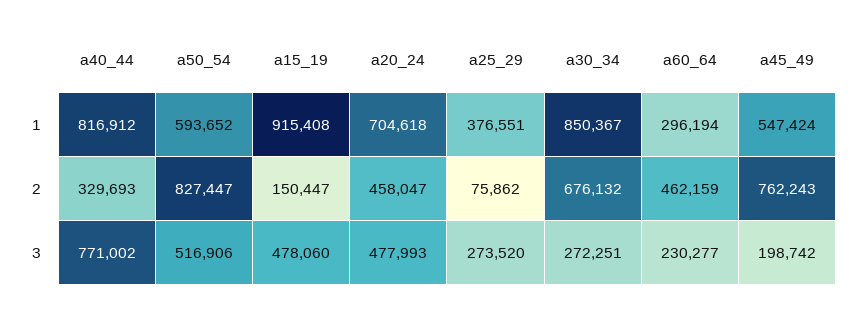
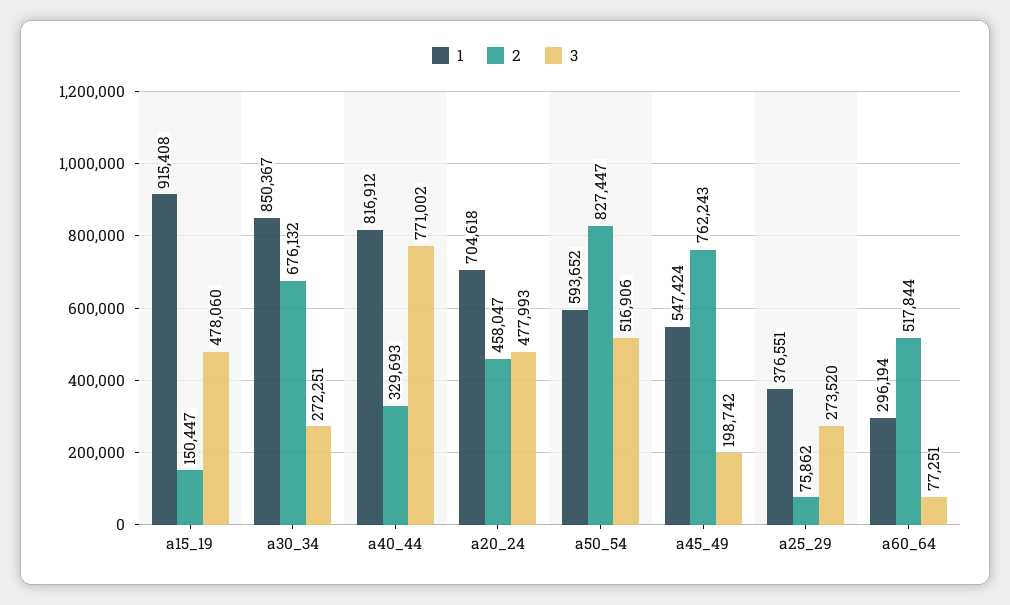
  {
    "1": {
      "a40_44": 816912,
      "a50_54": 593652,
      "a15_19": 915408,
      "a20_24": 704618,
      "a25_29": 376551,
      "a30_34": 850367,
      "a60_64": 296194,
      "a45_49": 547424
    },
    "2": {
      "a40_44": 329693,
      "a50_54": 827447,
      "a15_19": 150447,
      "a20_24": 458047,
      "a25_29": 75862,
      "a30_34": 676132,
-     "a60_64": 462159,
+     "a60_64": 517844,
      "a45_49": 762243
    },
    "3": {
      "a40_44": 771002,
      "a50_54": 516906,
      "a15_19": 478060,
      "a20_24": 477993,
      "a25_29": 273520,
      "a30_34": 272251,
-     "a60_64": 230277,
+     "a60_64": 77251,
      "a45_49": 198742
    }
  }

